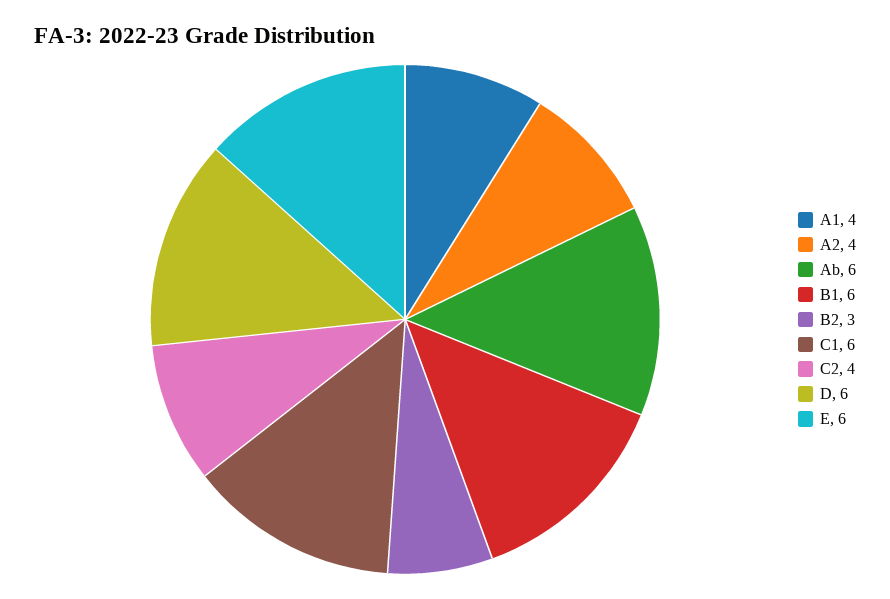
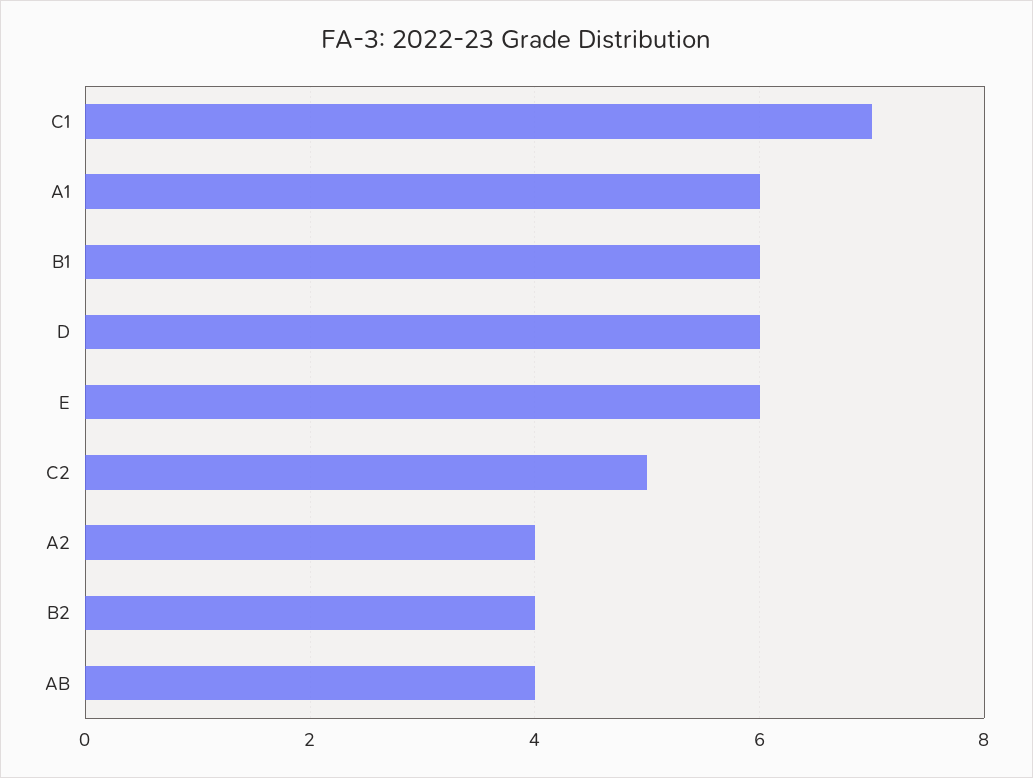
  {
-   "A1": 4,
+   "A1": 6,
    "A2": 4,
-   "Ab": 6,
+   "Ab": 4,
    "B1": 6,
-   "B2": 3,
+   "B2": 4,
-   "C1": 6,
+   "C1": 7,
-   "C2": 4,
+   "C2": 5,
    "D": 6,
    "E": 6
  }

